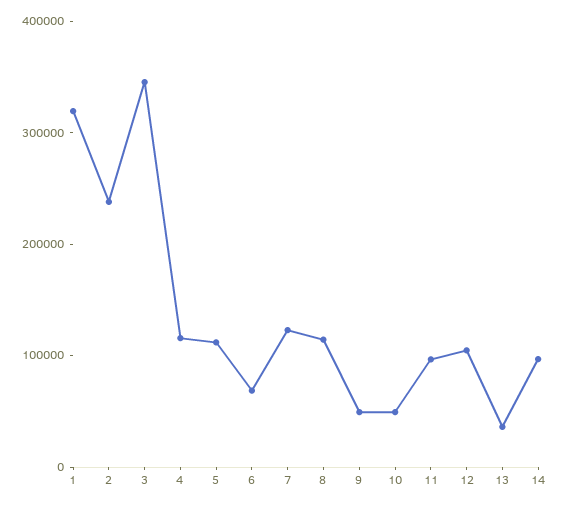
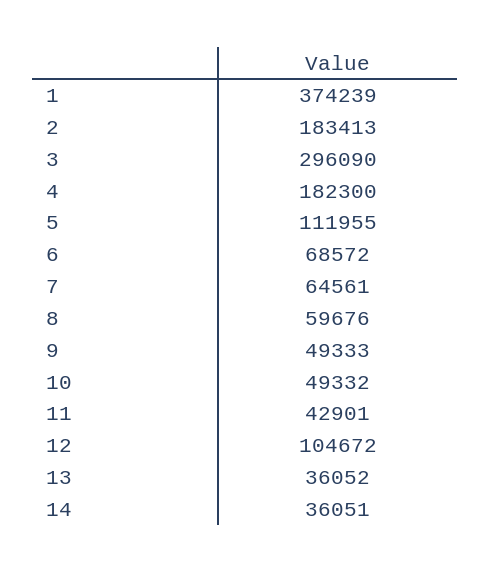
  {
-   "1": 320000,
+   "1": 374239,
-   "2": 240000,
+   "2": 183413,
-   "3": 340000,
+   "3": 296090,
-   "4": 120000,
+   "4": 182300,
    "5": 111955,
    "6": 68572,
-   "7": 120000,
+   "7": 64561,
-   "8": 120000,
+   "8": 59676,
    "9": 49333,
    "10": 49332,
-   "11": 100000,
+   "11": 42901,
    "12": 104672,
    "13": 36052,
-   "14": 100000
+   "14": 36051
  }

